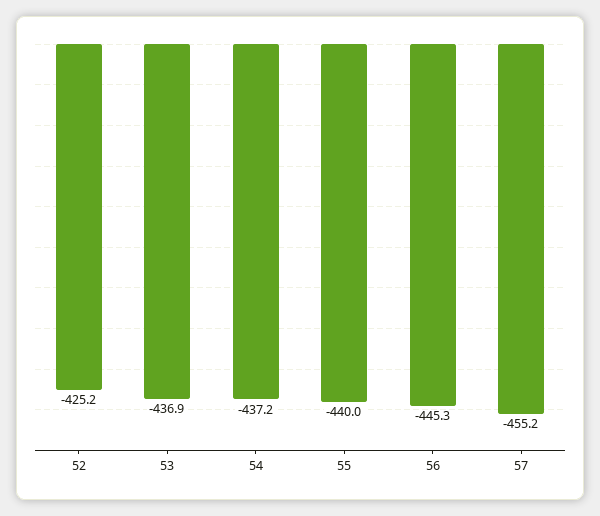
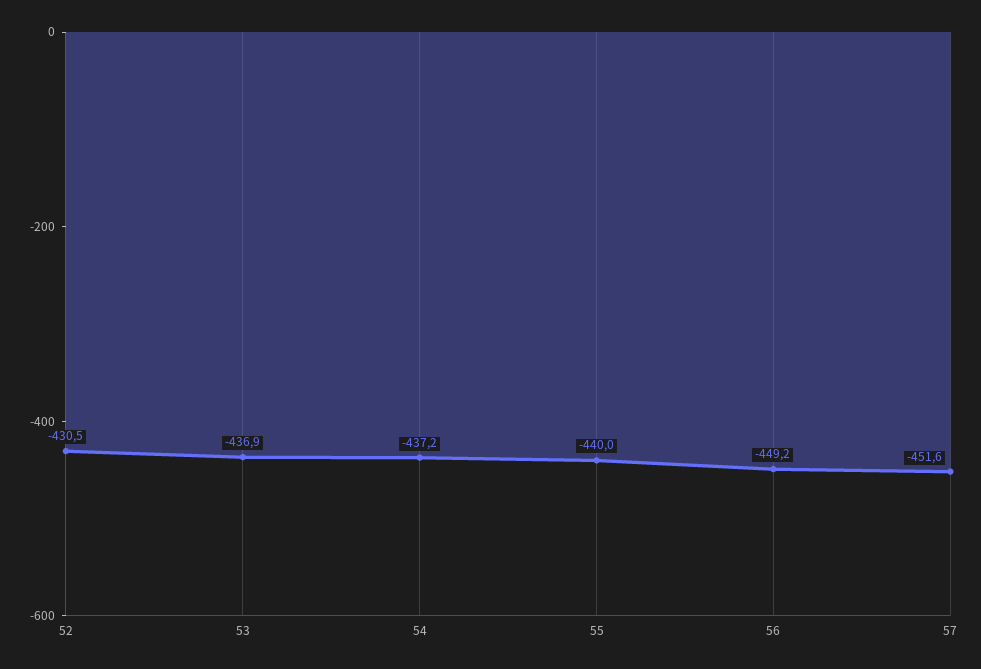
  {
-   "52": -425.2,
+   "52": -430.5,
    "53": -436.9,
    "54": -437.2,
    "55": -440,
-   "56": -445.3,
+   "56": -449.2,
-   "57": -455.2
+   "57": -451.6
  }

